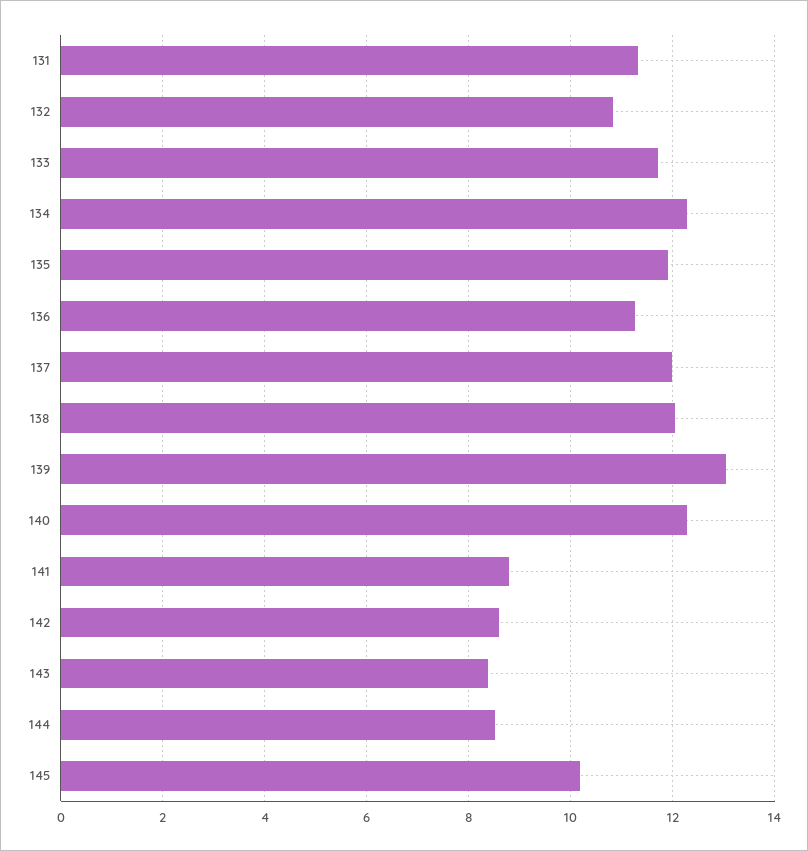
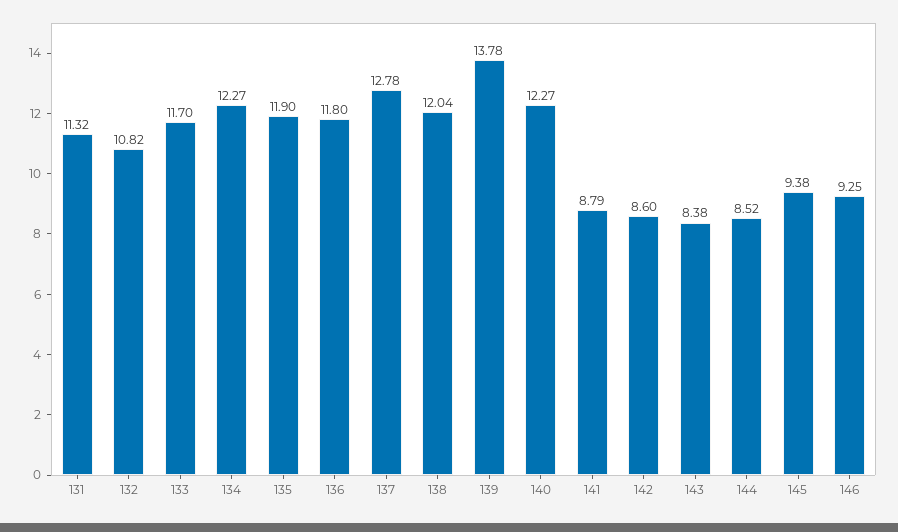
  {
    "131": 11.32,
    "132": 10.82,
    "133": 11.7,
    "134": 12.27,
    "135": 11.9,
-   "136": 11.2,
+   "136": 11.8,
-   "137": 12,
+   "137": 12.78,
    "138": 12.04,
-   "139": 13,
+   "139": 13.78,
    "140": 12.27,
    "141": 8.79,
    "142": 8.6,
    "143": 8.38,
    "144": 8.52,
-   "145": 10.2
+   "145": 9.38,
+   "146": 9.25
  }

